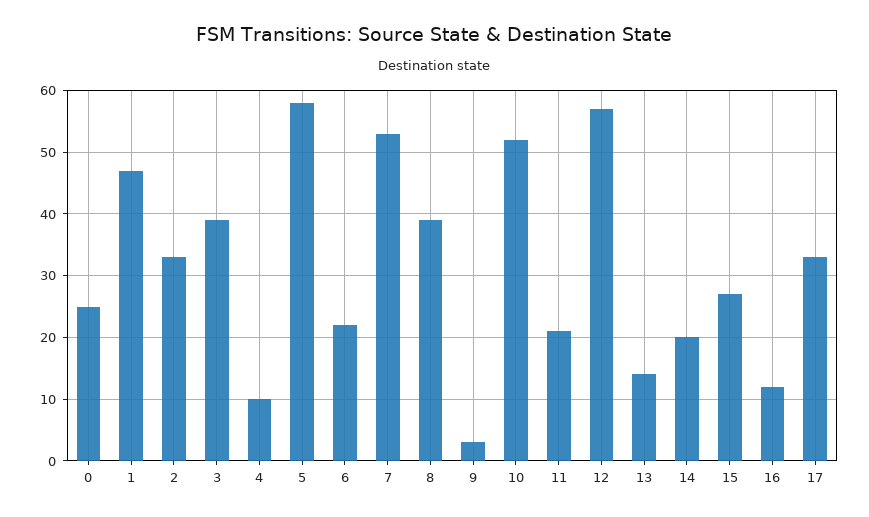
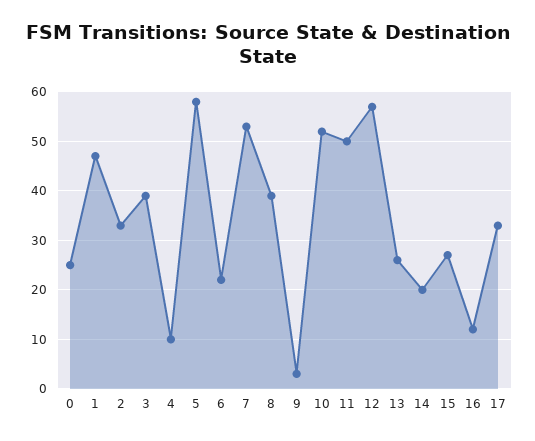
  {
    "0": 25,
    "1": 47,
    "2": 33,
    "3": 39,
    "4": 10,
    "5": 58,
    "6": 22,
    "7": 53,
    "8": 39,
    "9": 3,
    "10": 52,
-   "11": 21,
+   "11": 50,
    "12": 57,
-   "13": 14,
+   "13": 25,
    "14": 20,
    "15": 27,
    "16": 12,
    "17": 33
  }

